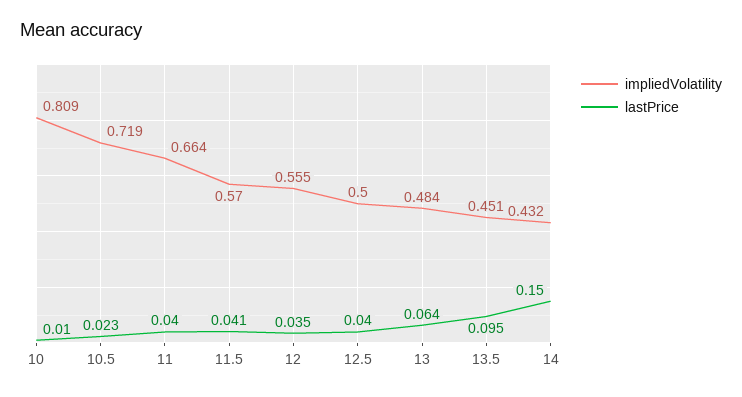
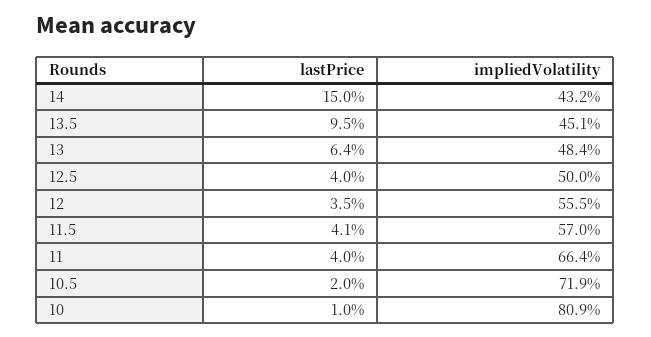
  {
    "impliedVolatility": {
      "10": 0.809,
      "10.5": 0.719,
      "11": 0.664,
      "11.5": 0.57,
      "12": 0.555,
      "12.5": 0.5,
      "13": 0.484,
      "13.5": 0.451,
      "14": 0.432
    },
    "lastPrice": {
      "10": 0.01,
-     "10.5": 0.023,
+     "10.5": 0.02,
      "11": 0.04,
      "11.5": 0.041,
      "12": 0.035,
      "12.5": 0.04,
      "13": 0.064,
      "13.5": 0.095,
      "14": 0.15
    }
  }

